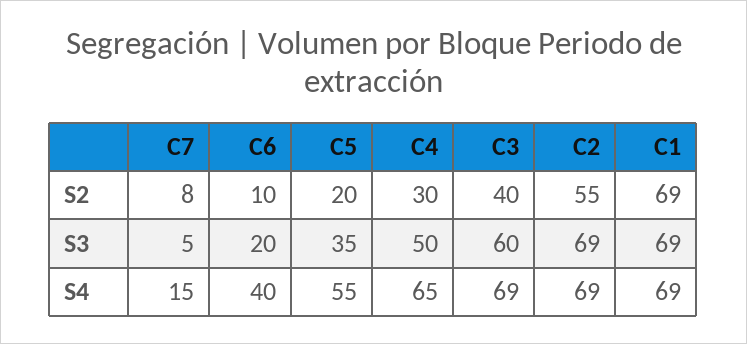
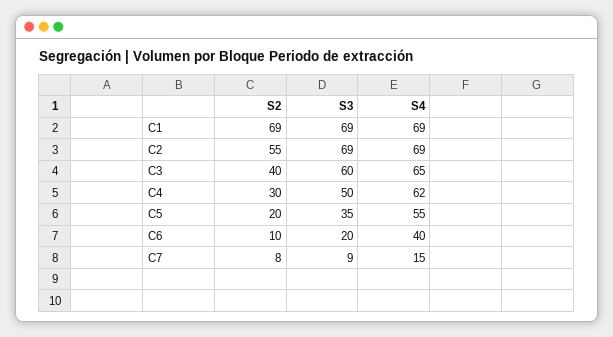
  {
    "C7": {
      "S2": 8,
-     "S3": 5,
+     "S3": 9,
      "S4": 15
    },
    "C6": {
      "S2": 10,
      "S3": 20,
      "S4": 40
    },
    "C5": {
      "S2": 20,
      "S3": 35,
      "S4": 55
    },
    "C4": {
      "S2": 30,
      "S3": 50,
-     "S4": 65
+     "S4": 62
    },
    "C3": {
      "S2": 40,
      "S3": 60,
-     "S4": 69
+     "S4": 65
    },
    "C2": {
      "S2": 55,
      "S3": 69,
      "S4": 69
    },
    "C1": {
      "S2": 69,
      "S3": 69,
      "S4": 69
    }
  }

